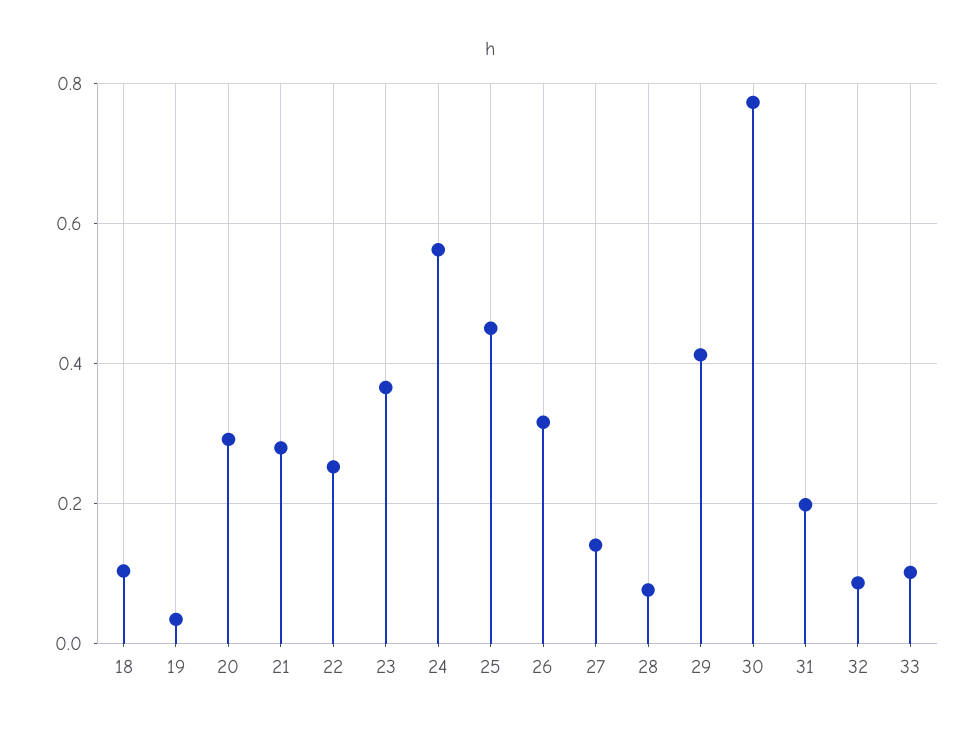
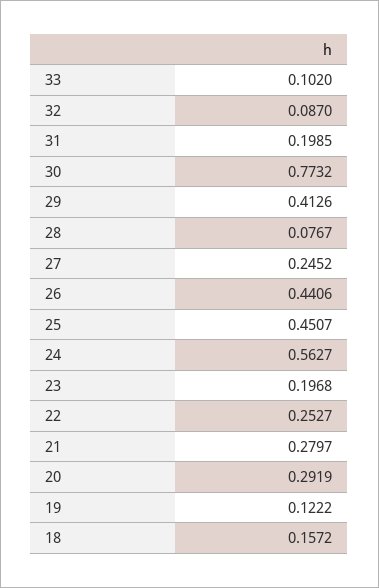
  {
-   "18": 0.1,
+   "18": 0.1572,
-   "19": 0.04,
+   "19": 0.1222,
    "20": 0.2919,
    "21": 0.2797,
    "22": 0.2527,
-   "23": 0.36,
+   "23": 0.1968,
    "24": 0.5627,
    "25": 0.4507,
-   "26": 0.32,
+   "26": 0.4406,
-   "27": 0.14,
+   "27": 0.2452,
    "28": 0.0767,
    "29": 0.4126,
    "30": 0.7732,
    "31": 0.1985,
    "32": 0.087,
    "33": 0.102
  }

